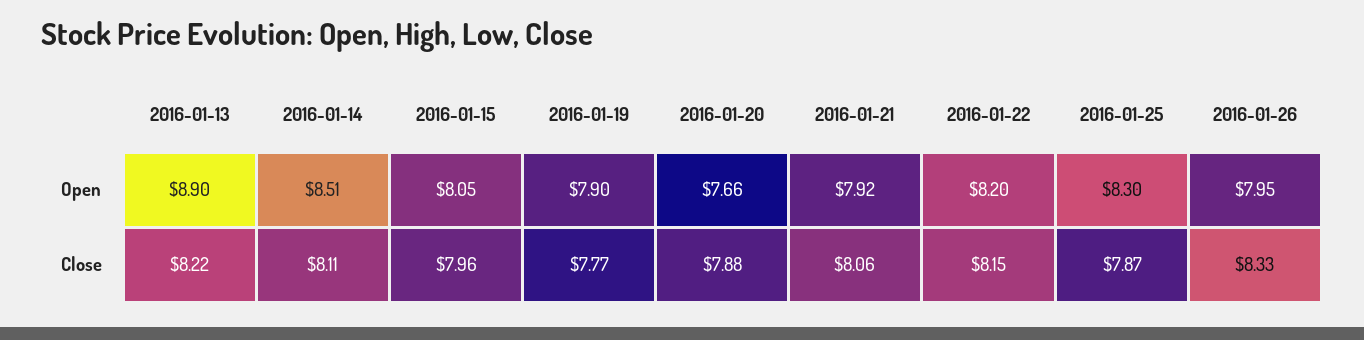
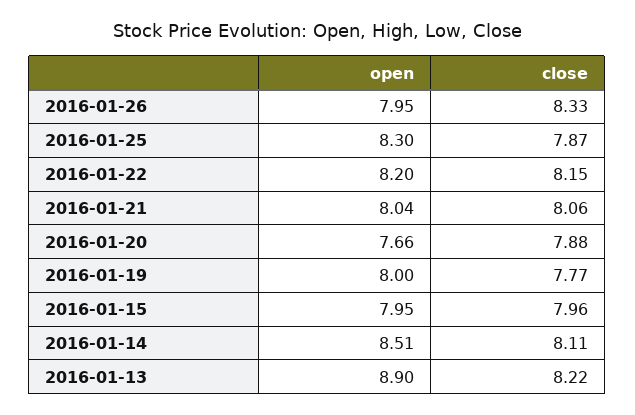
  {
    "2016-01-13": {
      "Open": 8.9,
      "Close": 8.22
    },
    "2016-01-14": {
      "Open": 8.51,
      "Close": 8.11
    },
    "2016-01-15": {
-     "Open": 8.05,
+     "Open": 7.95,
      "Close": 7.96
    },
    "2016-01-19": {
-     "Open": 7.9,
+     "Open": 8,
      "Close": 7.77
    },
    "2016-01-20": {
      "Open": 7.66,
      "Close": 7.88
    },
    "2016-01-21": {
-     "Open": 7.92,
+     "Open": 8.04,
      "Close": 8.06
    },
    "2016-01-22": {
      "Open": 8.2,
      "Close": 8.15
    },
    "2016-01-25": {
      "Open": 8.3,
      "Close": 7.87
    },
    "2016-01-26": {
      "Open": 7.95,
      "Close": 8.33
    }
  }

